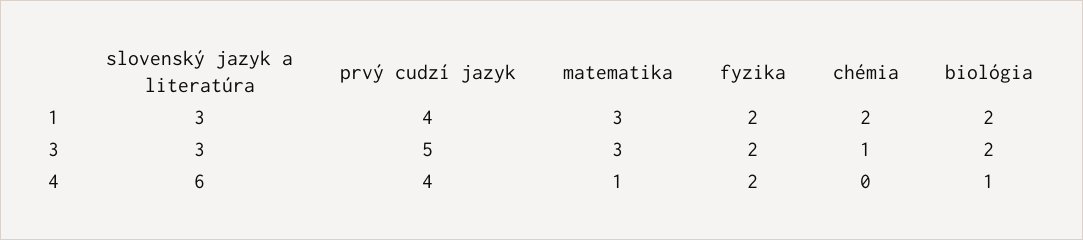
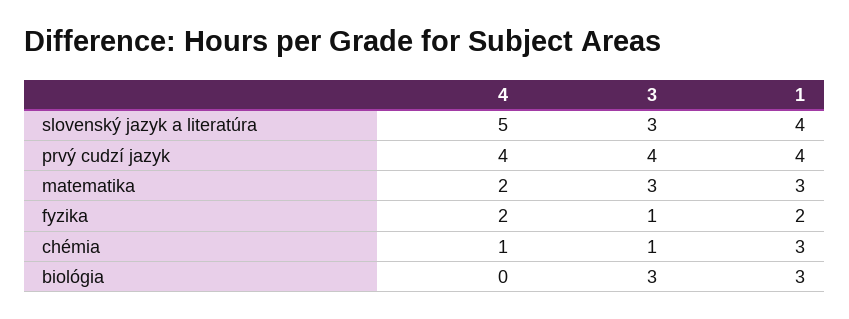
  {
    "slovenský jazyk a literatúra": {
-     "1": 3,
+     "1": 4,
      "3": 3,
-     "4": 6
+     "4": 5
    },
    "prvý cudzí jazyk": {
      "1": 4,
-     "3": 5,
+     "3": 4,
      "4": 4
    },
    "matematika": {
      "1": 3,
      "3": 3,
-     "4": 1
+     "4": 2
    },
    "fyzika": {
      "1": 2,
-     "3": 2,
+     "3": 1,
      "4": 2
    },
    "chémia": {
-     "1": 2,
+     "1": 3,
      "3": 1,
-     "4": 0
+     "4": 1
    },
    "biológia": {
-     "1": 2,
+     "1": 3,
-     "3": 2,
+     "3": 3,
-     "4": 1
+     "4": 0
    }
  }

